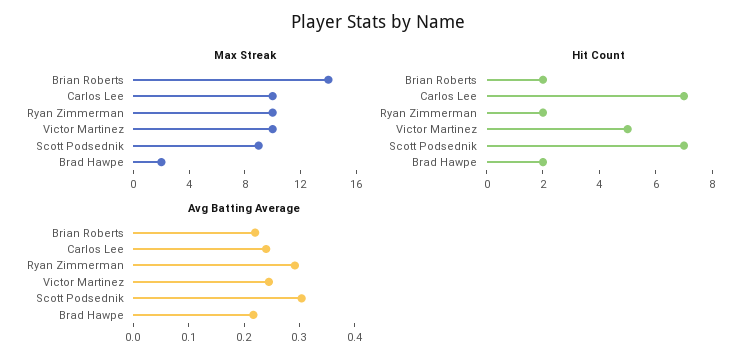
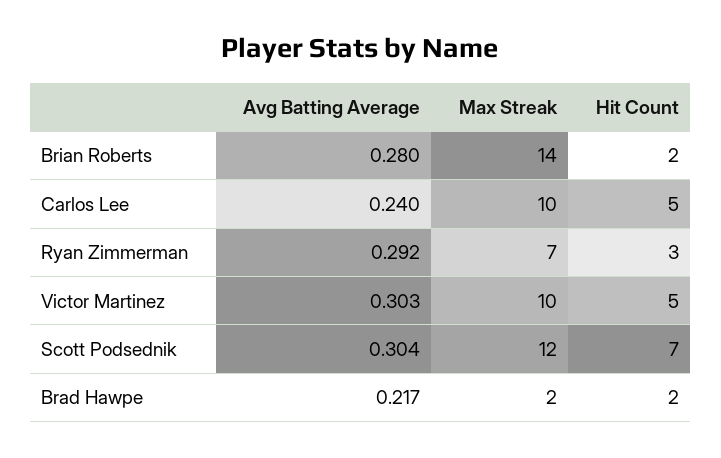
  {
    "Max Streak": {
      "Brian Roberts": 14,
      "Carlos Lee": 10,
-     "Ryan Zimmerman": 10,
+     "Ryan Zimmerman": 7,
      "Victor Martinez": 10,
-     "Scott Podsednik": 9,
+     "Scott Podsednik": 12,
      "Brad Hawpe": 2
    },
    "Hit Count": {
      "Brian Roberts": 2,
-     "Carlos Lee": 7,
+     "Carlos Lee": 5,
-     "Ryan Zimmerman": 2,
+     "Ryan Zimmerman": 3,
      "Victor Martinez": 5,
      "Scott Podsednik": 7,
      "Brad Hawpe": 2
    },
    "Avg Batting Average": {
-     "Brian Roberts": 0.22,
+     "Brian Roberts": 0.28,
      "Carlos Lee": 0.24,
      "Ryan Zimmerman": 0.292,
-     "Victor Martinez": 0.24,
+     "Victor Martinez": 0.303,
      "Scott Podsednik": 0.304,
      "Brad Hawpe": 0.217
    }
  }

